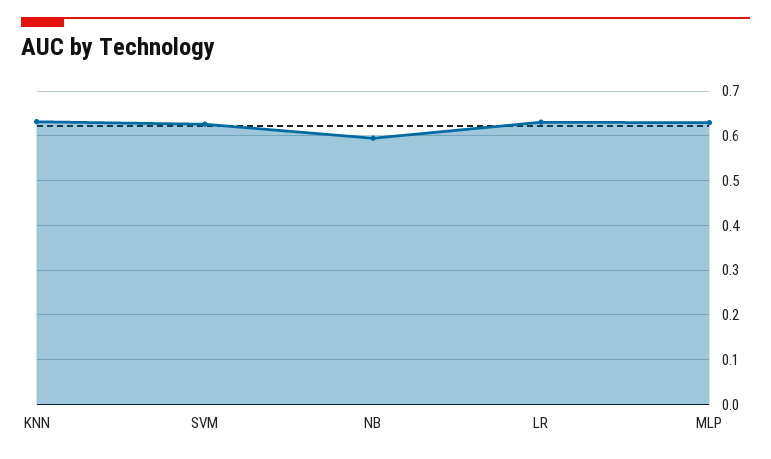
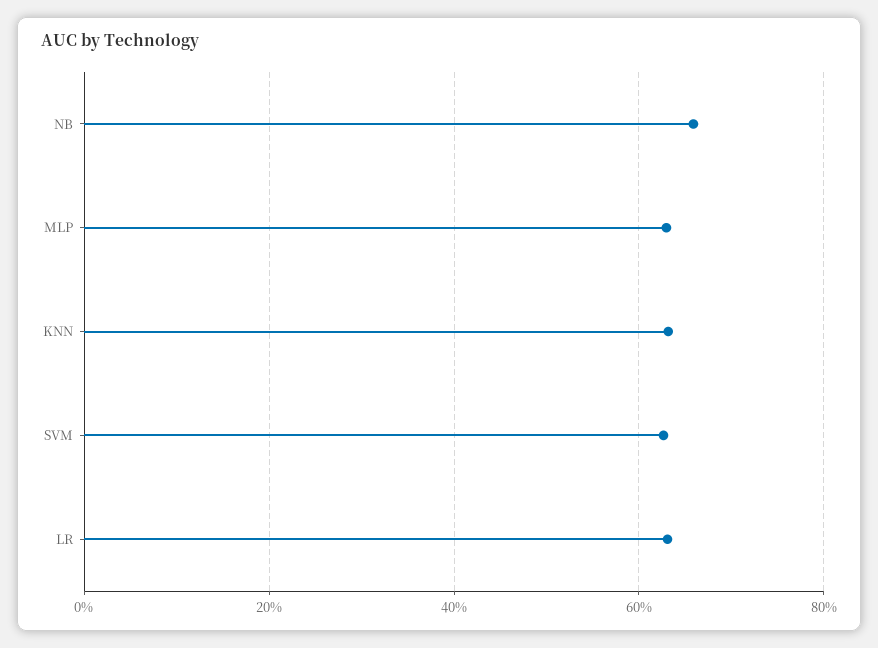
  {
    "KNN": 0.64,
    "SVM": 0.62,
-   "NB": 0.6,
+   "NB": 0.66,
    "LR": 0.64,
    "MLP": 0.62
  }

